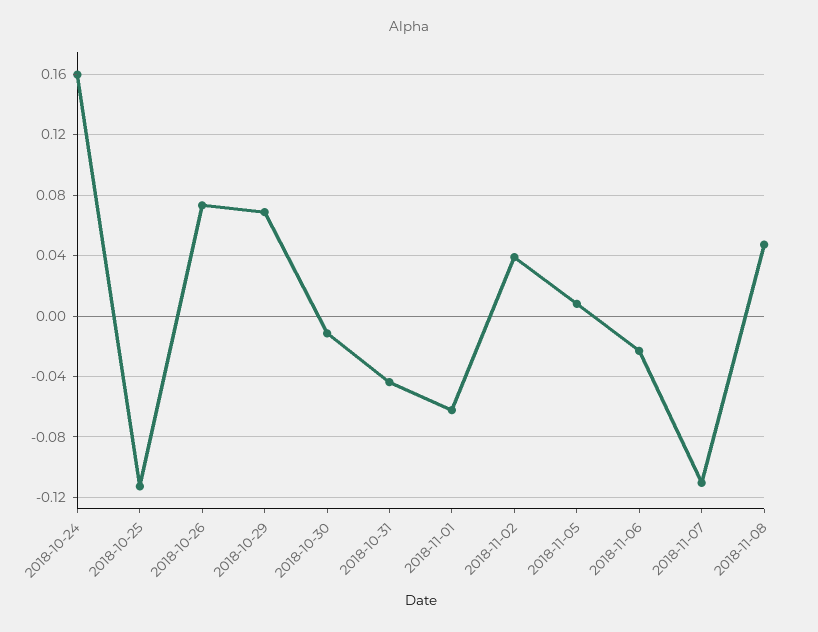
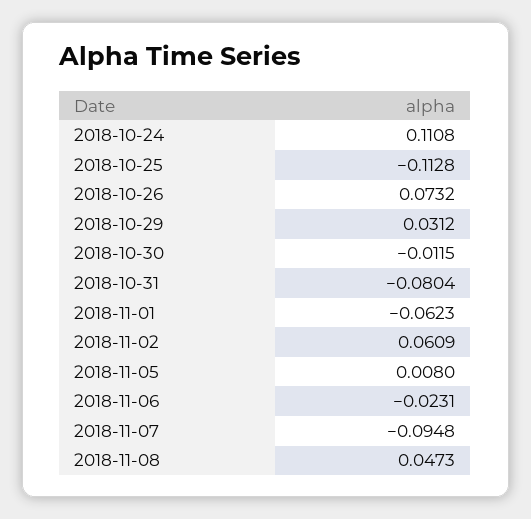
  {
-   "2018-10-24": 0.16,
+   "2018-10-24": 0.1108,
    "2018-10-25": -0.1128,
    "2018-10-26": 0.0732,
-   "2018-10-29": 0.07,
+   "2018-10-29": 0.0312,
    "2018-10-30": -0.0115,
-   "2018-10-31": -0.045,
+   "2018-10-31": -0.0804,
    "2018-11-01": -0.0623,
-   "2018-11-02": 0.04,
+   "2018-11-02": 0.0609,
    "2018-11-05": 0.008,
    "2018-11-06": -0.0231,
-   "2018-11-07": -0.11,
+   "2018-11-07": -0.0948,
    "2018-11-08": 0.0473
  }

